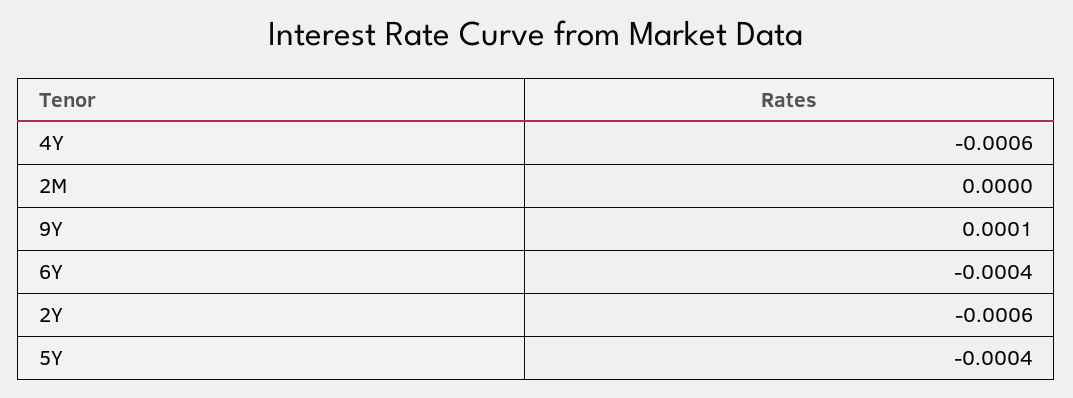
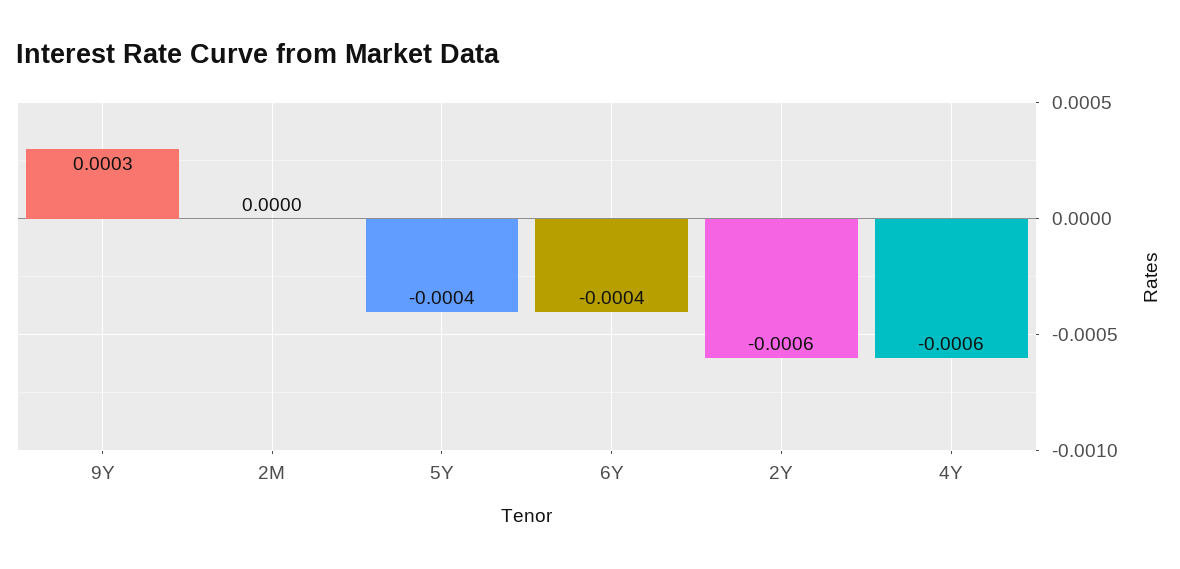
  {
    "4Y": -0.0006,
    "2M": 0,
-   "9Y": 0.0001,
+   "9Y": 0.0003,
    "6Y": -0.0004,
    "2Y": -0.0006,
    "5Y": -0.0004
  }

